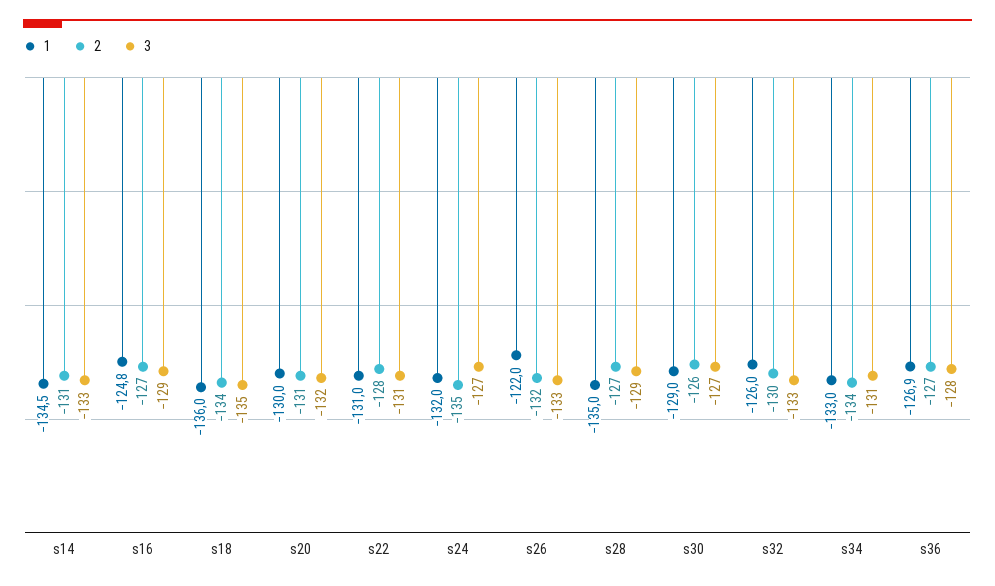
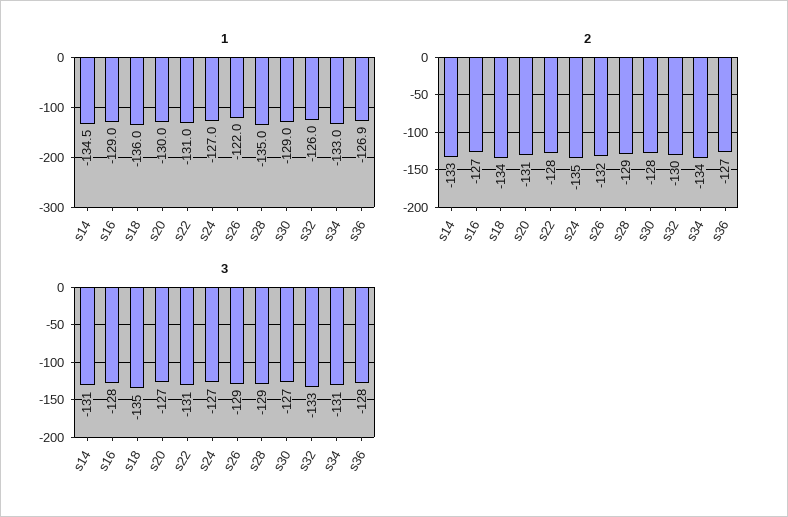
  {
    "1": {
      "s14": -134.5,
-     "s16": -124.8,
+     "s16": -129,
      "s18": -136,
      "s20": -130,
      "s22": -131,
-     "s24": -132,
+     "s24": -127,
      "s26": -122,
      "s28": -135,
      "s30": -129,
      "s32": -126,
      "s34": -133,
      "s36": -126.9
    },
    "2": {
-     "s14": -131,
+     "s14": -133,
      "s16": -127,
      "s18": -134,
      "s20": -131,
      "s22": -128,
      "s24": -135,
      "s26": -132,
-     "s28": -127,
+     "s28": -129,
-     "s30": -126,
+     "s30": -128,
      "s32": -130,
      "s34": -134,
      "s36": -127
    },
    "3": {
-     "s14": -133,
+     "s14": -131,
-     "s16": -129,
+     "s16": -128,
      "s18": -135,
-     "s20": -132,
+     "s20": -127,
      "s22": -131,
      "s24": -127,
-     "s26": -133,
+     "s26": -129,
      "s28": -129,
      "s30": -127,
      "s32": -133,
      "s34": -131,
      "s36": -128
    }
  }

